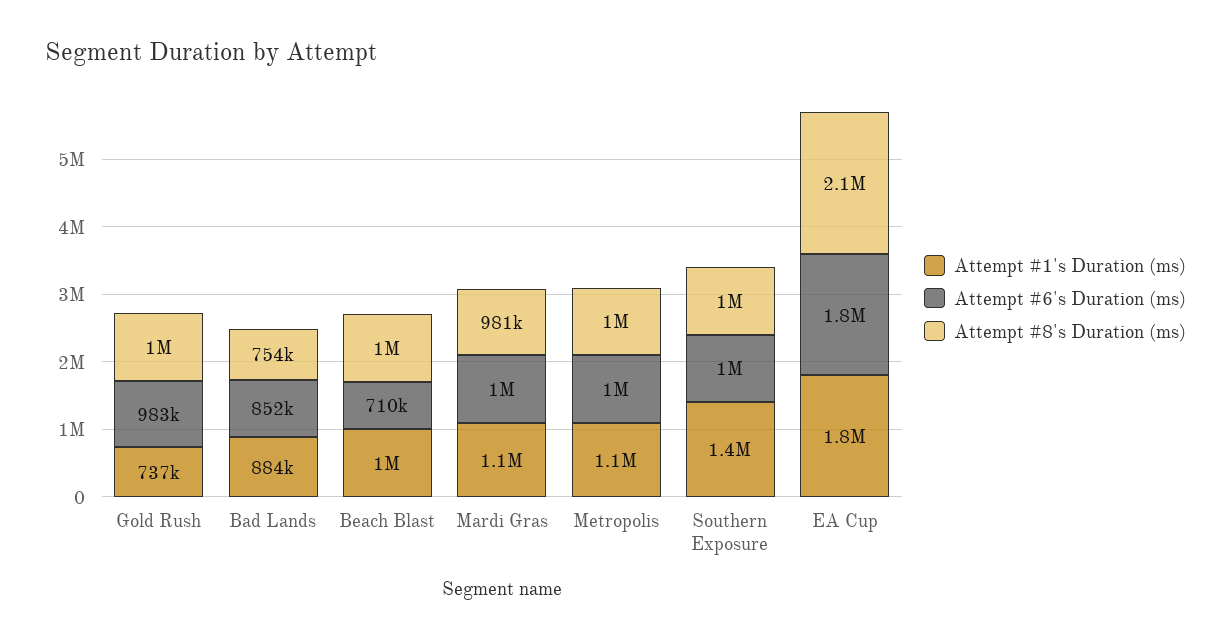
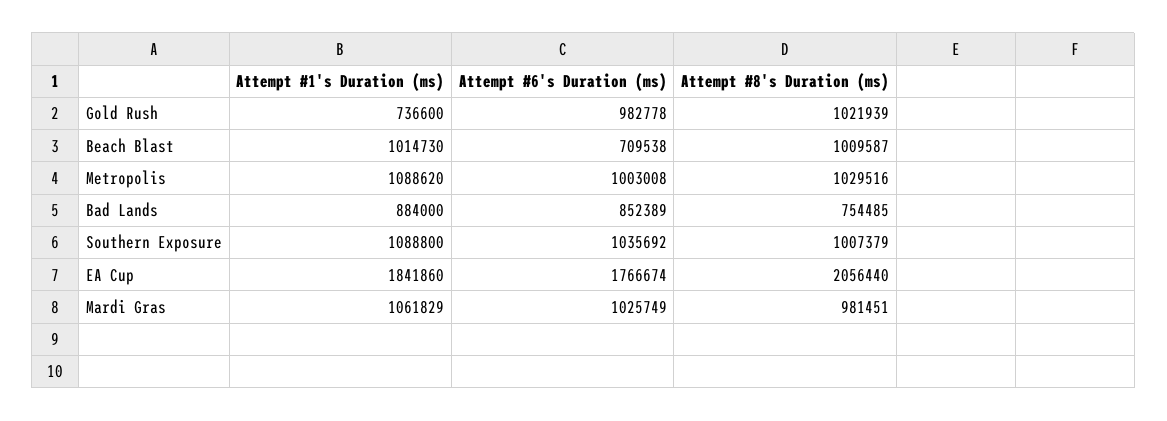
  {
    "Attempt #1's Duration (ms)": {
      "Gold Rush": 736600,
      "Bad Lands": 884000,
      "Beach Blast": 1014730,
      "Mardi Gras": 1061829,
      "Metropolis": 1088620,
-     "Southern Exposure": 1400000,
+     "Southern Exposure": 1088800,
      "EA Cup": 1841860
    },
    "Attempt #6's Duration (ms)": {
      "Gold Rush": 982778,
      "Bad Lands": 852389,
      "Beach Blast": 709538,
      "Mardi Gras": 1025749,
      "Metropolis": 1003008,
      "Southern Exposure": 1035692,
      "EA Cup": 1766674
    },
    "Attempt #8's Duration (ms)": {
      "Gold Rush": 1021939,
      "Bad Lands": 754485,
      "Beach Blast": 1009587,
      "Mardi Gras": 981451,
      "Metropolis": 1029516,
      "Southern Exposure": 1007379,
      "EA Cup": 2056440
    }
  }

